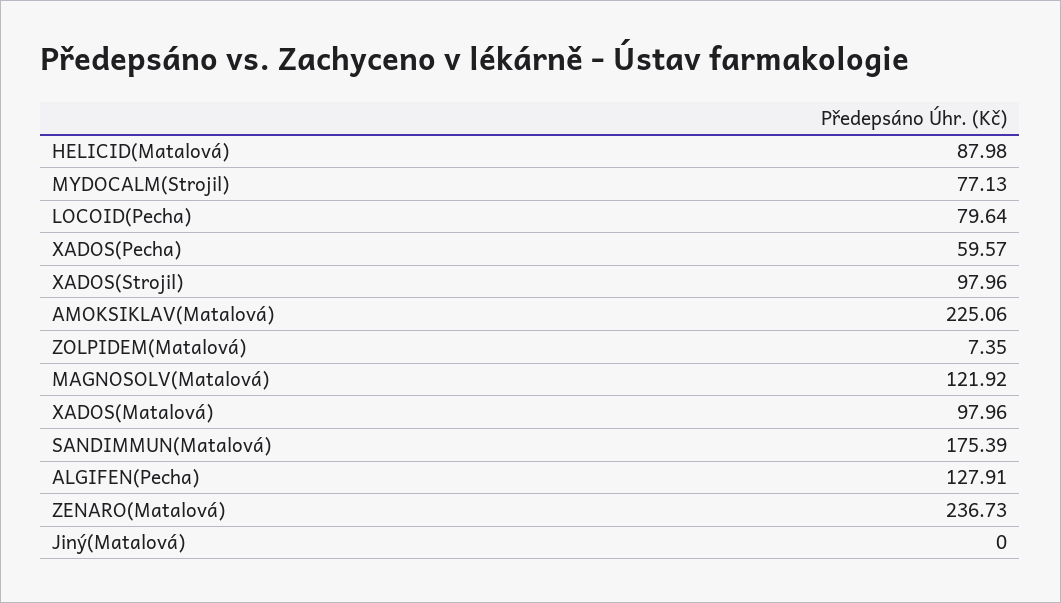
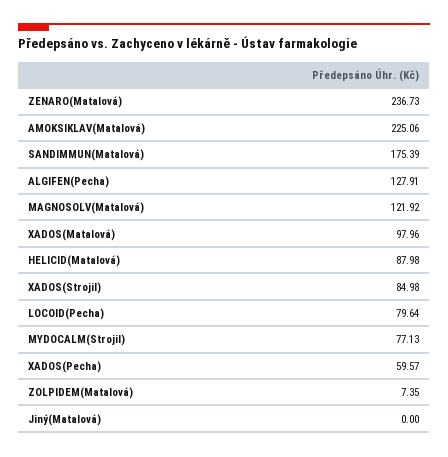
  {
    "HELICID(Matalová)": 87.98,
    "MYDOCALM(Strojil)": 77.13,
    "LOCOID(Pecha)": 79.64,
    "XADOS(Pecha)": 59.57,
-   "XADOS(Strojil)": 97.96,
+   "XADOS(Strojil)": 84.98,
    "AMOKSIKLAV(Matalová)": 225.06,
    "ZOLPIDEM(Matalová)": 7.35,
    "MAGNOSOLV(Matalová)": 121.92,
    "XADOS(Matalová)": 97.96,
    "SANDIMMUN(Matalová)": 175.39,
    "ALGIFEN(Pecha)": 127.91,
    "ZENARO(Matalová)": 236.73,
    "Jiný(Matalová)": 0
  }

